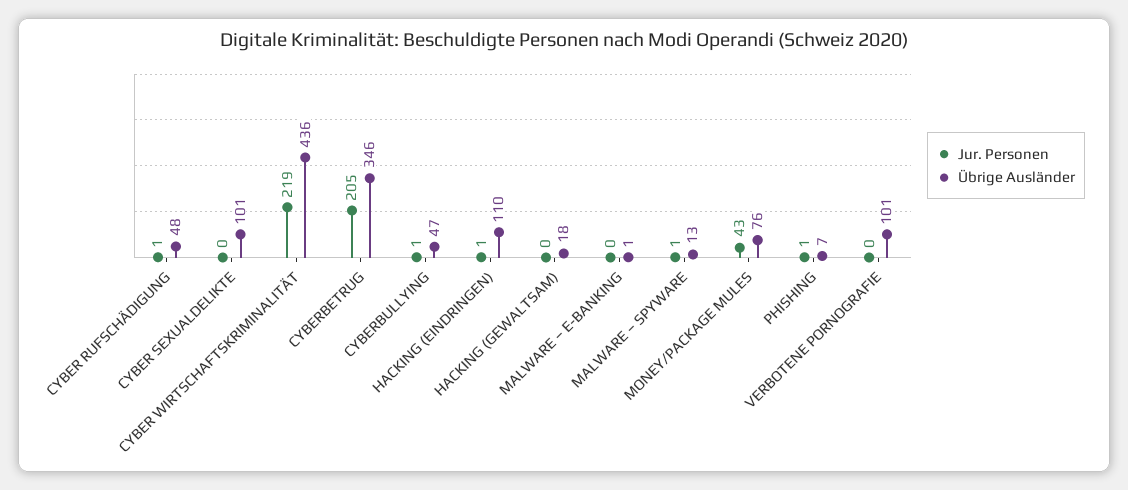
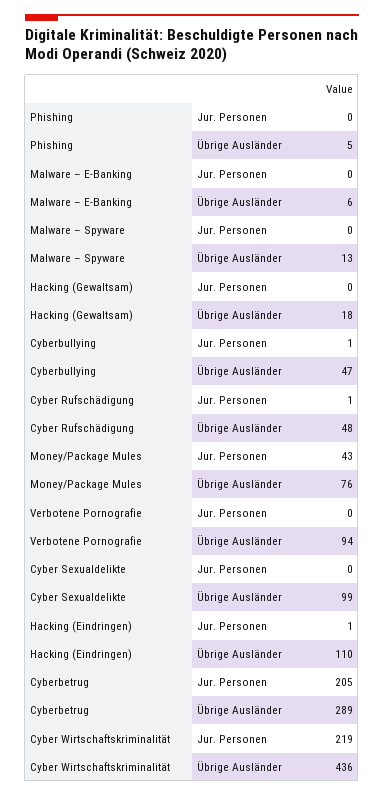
  {
    "Jur. Personen": {
      "CYBER RUFSCHÄDIGUNG": 1,
      "CYBER SEXUALDELIKTE": 0,
      "CYBER WIRTSCHAFTSKRIMINALITÄT": 219,
      "CYBERBETRUG": 205,
      "CYBERBULLYING": 1,
      "HACKING (EINDRINGEN)": 1,
      "HACKING (GEWALTSAM)": 0,
      "MALWARE – E-BANKING": 0,
-     "MALWARE – SPYWARE": 1,
+     "MALWARE – SPYWARE": 0,
      "MONEY/PACKAGE MULES": 43,
-     "PHISHING": 1,
+     "PHISHING": 0,
      "VERBOTENE PORNOGRAFIE": 0
    },
    "Übrige Ausländer": {
      "CYBER RUFSCHÄDIGUNG": 48,
-     "CYBER SEXUALDELIKTE": 101,
+     "CYBER SEXUALDELIKTE": 99,
      "CYBER WIRTSCHAFTSKRIMINALITÄT": 436,
-     "CYBERBETRUG": 346,
+     "CYBERBETRUG": 289,
      "CYBERBULLYING": 47,
      "HACKING (EINDRINGEN)": 110,
      "HACKING (GEWALTSAM)": 18,
-     "MALWARE – E-BANKING": 1,
+     "MALWARE – E-BANKING": 6,
      "MALWARE – SPYWARE": 13,
      "MONEY/PACKAGE MULES": 76,
-     "PHISHING": 7,
+     "PHISHING": 5,
-     "VERBOTENE PORNOGRAFIE": 101
+     "VERBOTENE PORNOGRAFIE": 94
    }
  }

